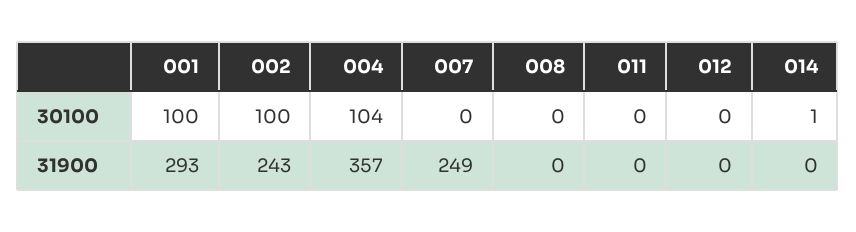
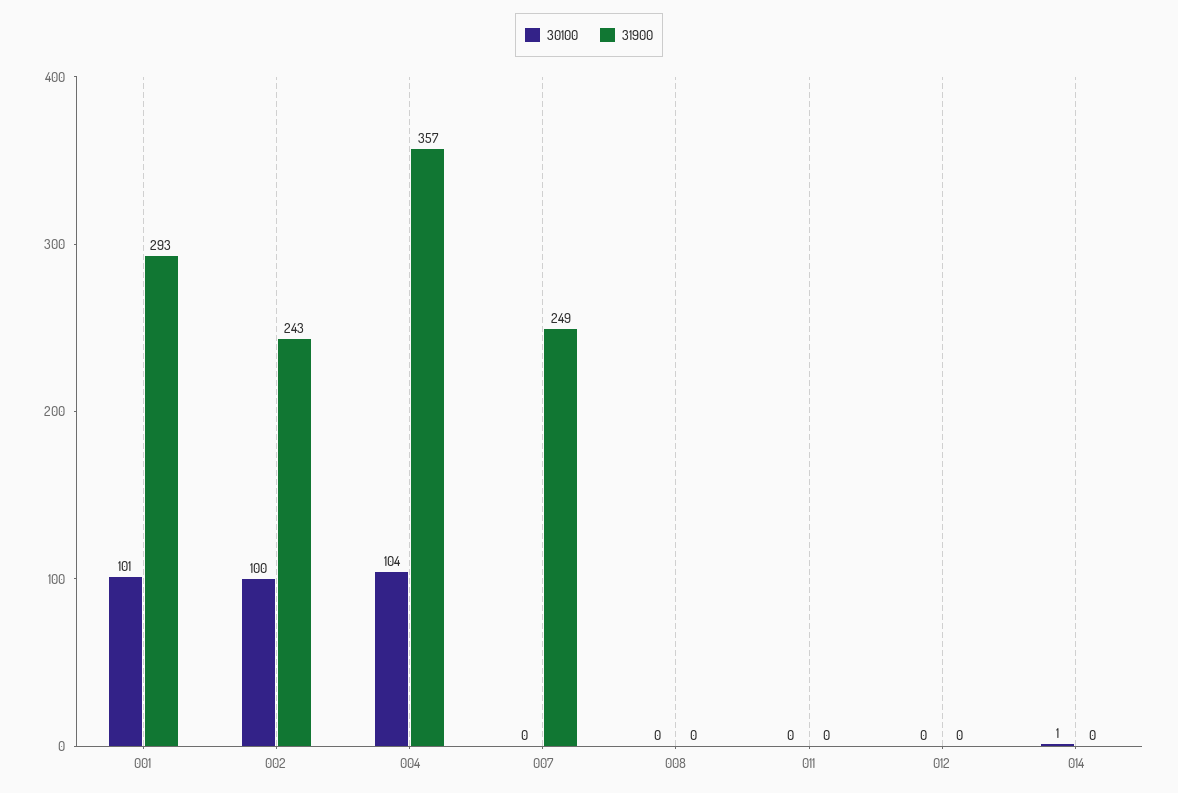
  {
    "30100": {
-     "001": 100,
+     "001": 101,
      "002": 100,
      "004": 104,
      "007": 0,
      "008": 0,
      "011": 0,
      "012": 0,
      "014": 1
    },
    "31900": {
      "001": 293,
      "002": 243,
      "004": 357,
      "007": 249,
      "008": 0,
      "011": 0,
      "012": 0,
      "014": 0
    }
  }

